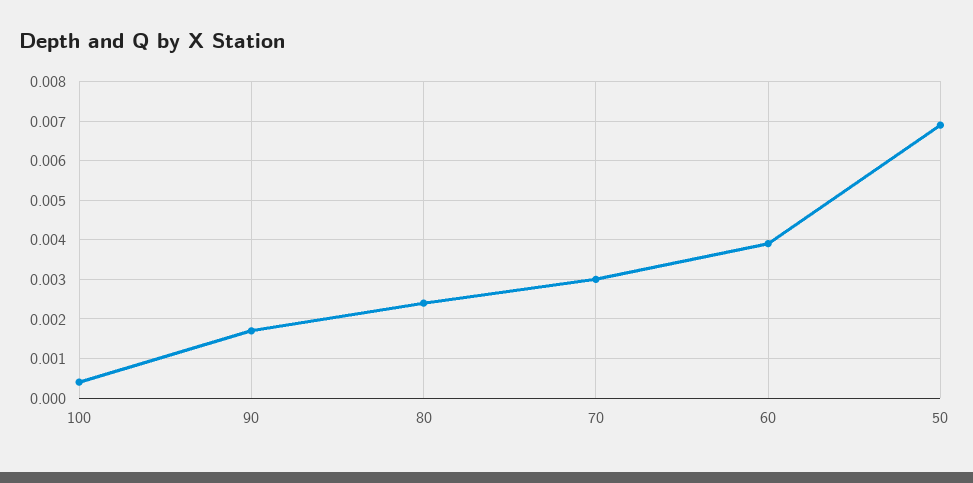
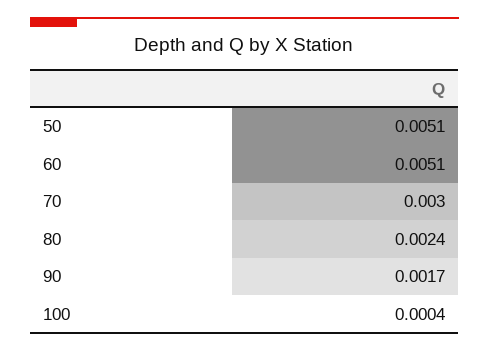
  {
    "100": 0.0004,
    "90": 0.0017,
    "80": 0.0024,
    "70": 0.003,
-   "60": 0.004,
+   "60": 0.0051,
-   "50": 0.007
+   "50": 0.0051
  }

